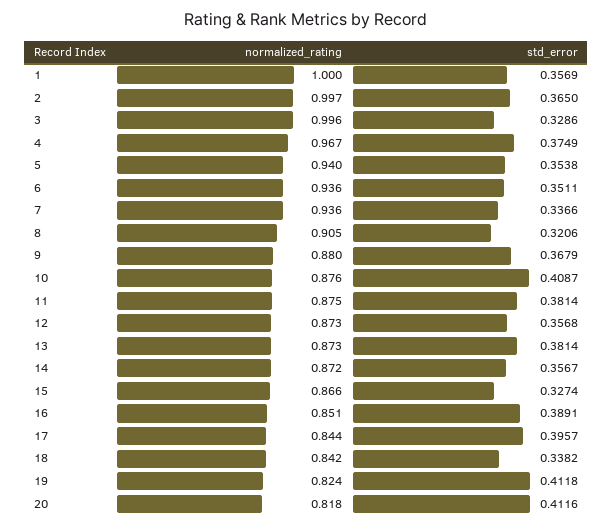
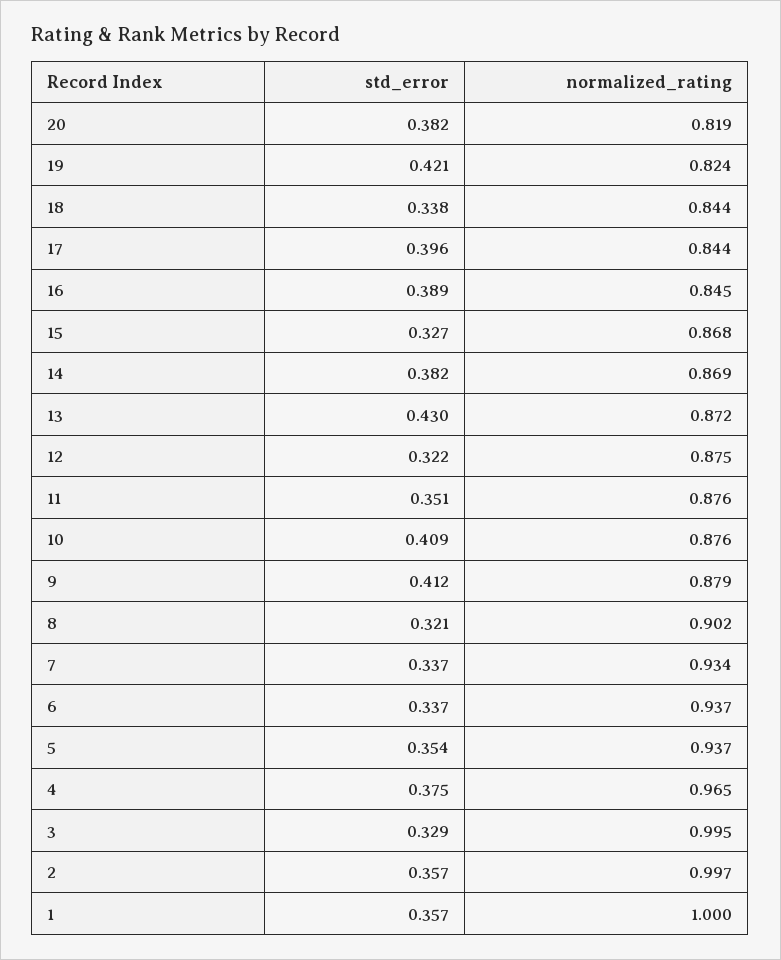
  {
    "normalized_rating": {
      "1": 1,
      "2": 0.997,
-     "3": 0.996,
+     "3": 0.995,
-     "4": 0.967,
+     "4": 0.965,
-     "5": 0.94,
+     "5": 0.937,
-     "6": 0.936,
+     "6": 0.937,
-     "7": 0.936,
+     "7": 0.934,
-     "8": 0.905,
+     "8": 0.902,
-     "9": 0.88,
+     "9": 0.879,
      "10": 0.876,
-     "11": 0.875,
+     "11": 0.876,
-     "12": 0.873,
+     "12": 0.875,
-     "13": 0.873,
+     "13": 0.872,
-     "14": 0.872,
+     "14": 0.869,
-     "15": 0.866,
+     "15": 0.868,
-     "16": 0.851,
+     "16": 0.845,
      "17": 0.844,
-     "18": 0.842,
+     "18": 0.844,
      "19": 0.824,
-     "20": 0.818
+     "20": 0.819
    },
    "std_error": {
      "1": 0.3569,
-     "2": 0.365,
+     "2": 0.357,
      "3": 0.3286,
      "4": 0.3749,
      "5": 0.3538,
-     "6": 0.3511,
+     "6": 0.337,
      "7": 0.3366,
      "8": 0.3206,
-     "9": 0.3679,
+     "9": 0.412,
      "10": 0.4087,
-     "11": 0.3814,
+     "11": 0.351,
-     "12": 0.3568,
+     "12": 0.322,
-     "13": 0.3814,
+     "13": 0.43,
-     "14": 0.3567,
+     "14": 0.382,
      "15": 0.3274,
      "16": 0.3891,
      "17": 0.3957,
      "18": 0.3382,
-     "19": 0.4118,
+     "19": 0.421,
-     "20": 0.4116
+     "20": 0.382
    }
  }

